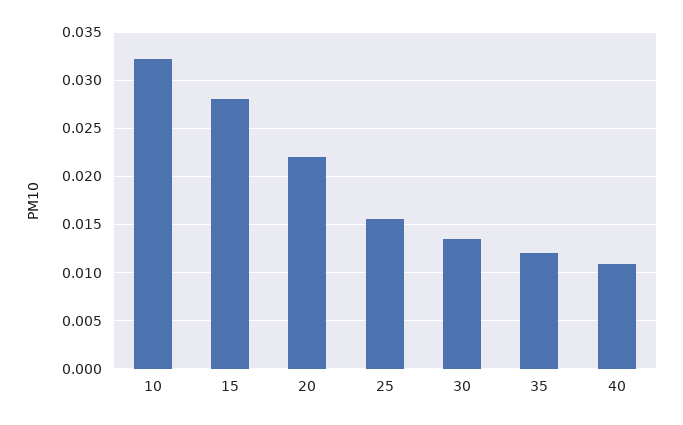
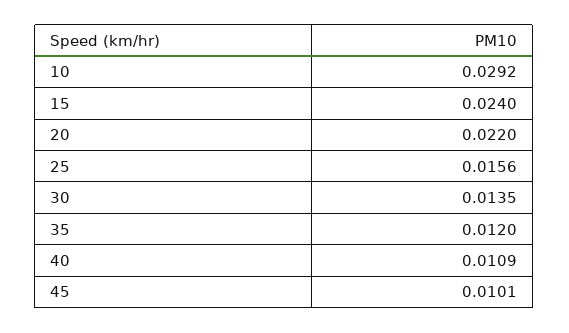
  {
-   "10": 0.032,
+   "10": 0.0292,
-   "15": 0.028,
+   "15": 0.024,
    "20": 0.022,
    "25": 0.0156,
    "30": 0.0135,
    "35": 0.012,
-   "40": 0.0109
+   "40": 0.0109,
+   "45": 0.0101
  }

